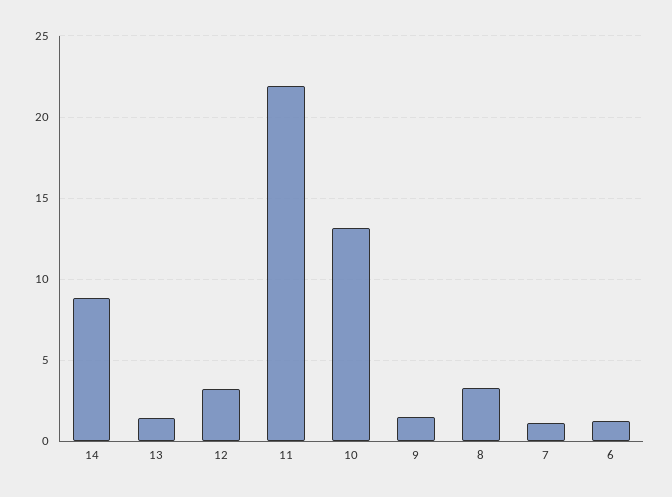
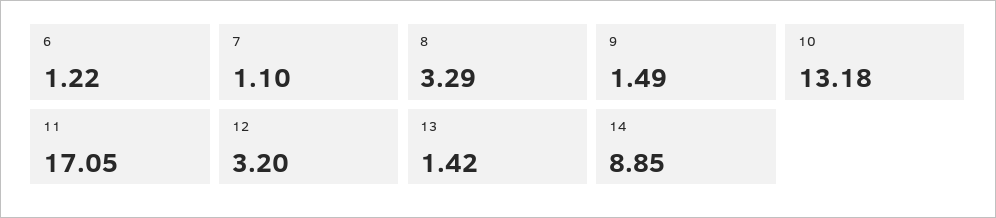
  {
    "14": 8.85,
    "13": 1.42,
    "12": 3.2,
-   "11": 22,
+   "11": 17.05,
    "10": 13.18,
    "9": 1.49,
    "8": 3.29,
    "7": 1.1,
    "6": 1.22
  }

